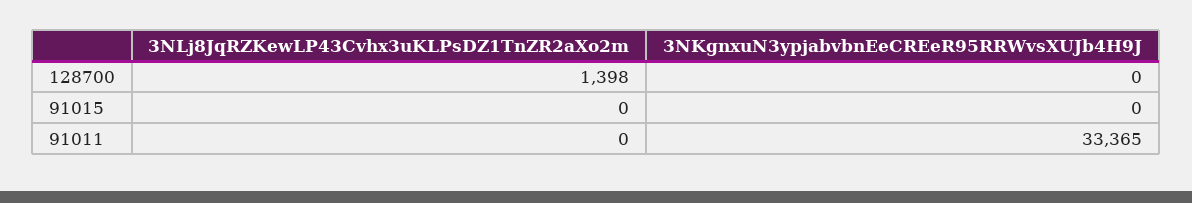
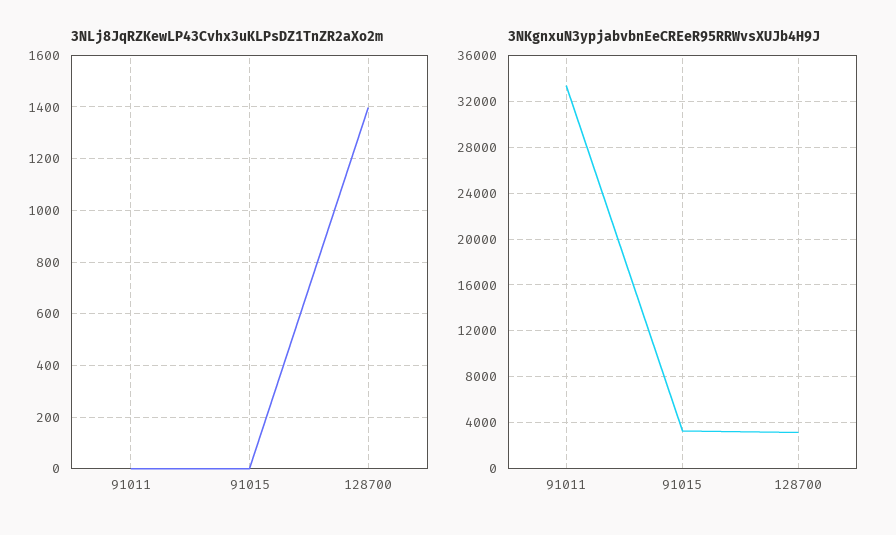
  {
    "3NLj8JqRZKewLP43Cvhx3uKLPsDZ1TnZR2aXo2m": {
      "128700": 1398,
      "91015": 0,
      "91011": 0
    },
    "3NKgnxuN3ypjabvbnEeCREeR95RRWvsXUJb4H9J": {
-     "128700": 0,
+     "128700": 3000,
-     "91015": 0,
+     "91015": 3000,
      "91011": 33365
    }
  }

